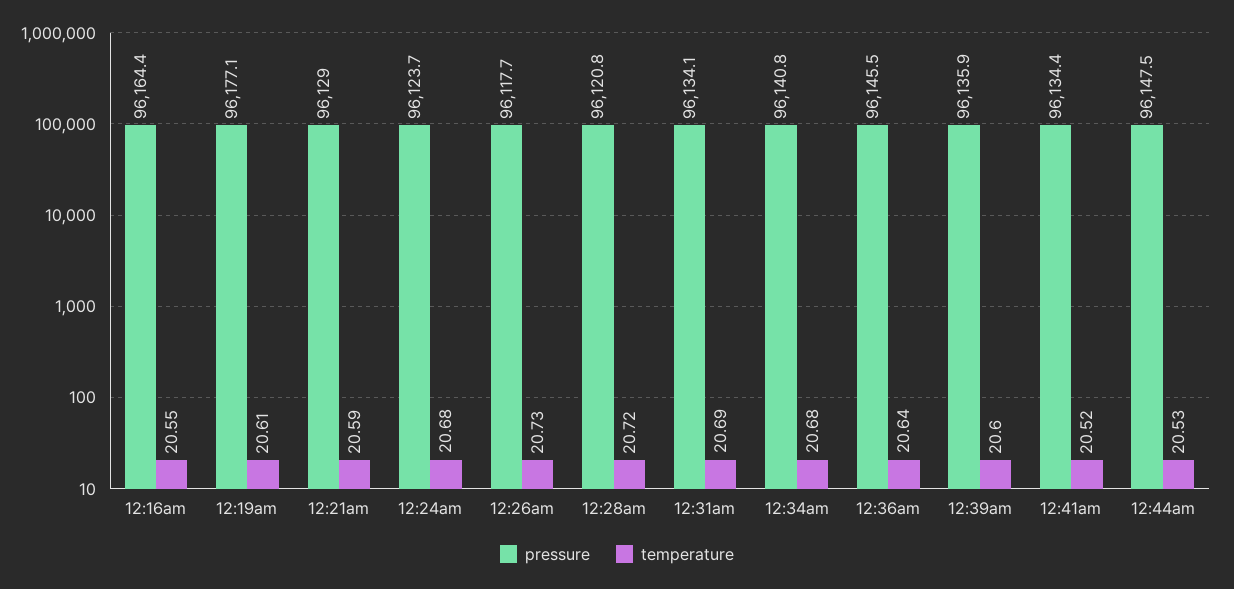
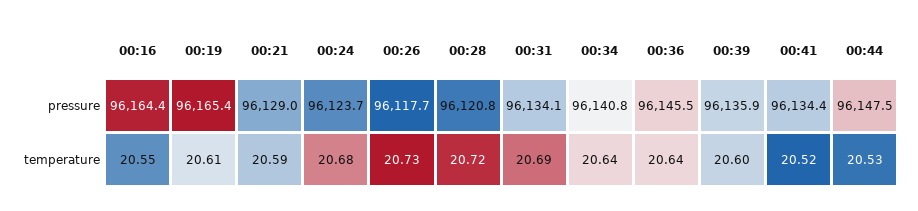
  {
    "pressure": {
      "12:16am": 96164.4,
-     "12:19am": 96177.1,
+     "12:19am": 96165.4,
      "12:21am": 96129,
      "12:24am": 96123.7,
      "12:26am": 96117.7,
      "12:28am": 96120.8,
      "12:31am": 96134.1,
      "12:34am": 96140.8,
      "12:36am": 96145.5,
      "12:39am": 96135.9,
      "12:41am": 96134.4,
      "12:44am": 96147.5
    },
    "temperature": {
      "12:16am": 20.55,
      "12:19am": 20.61,
      "12:21am": 20.59,
      "12:24am": 20.68,
      "12:26am": 20.73,
      "12:28am": 20.72,
      "12:31am": 20.69,
-     "12:34am": 20.68,
+     "12:34am": 20.64,
      "12:36am": 20.64,
      "12:39am": 20.6,
      "12:41am": 20.52,
      "12:44am": 20.53
    }
  }

